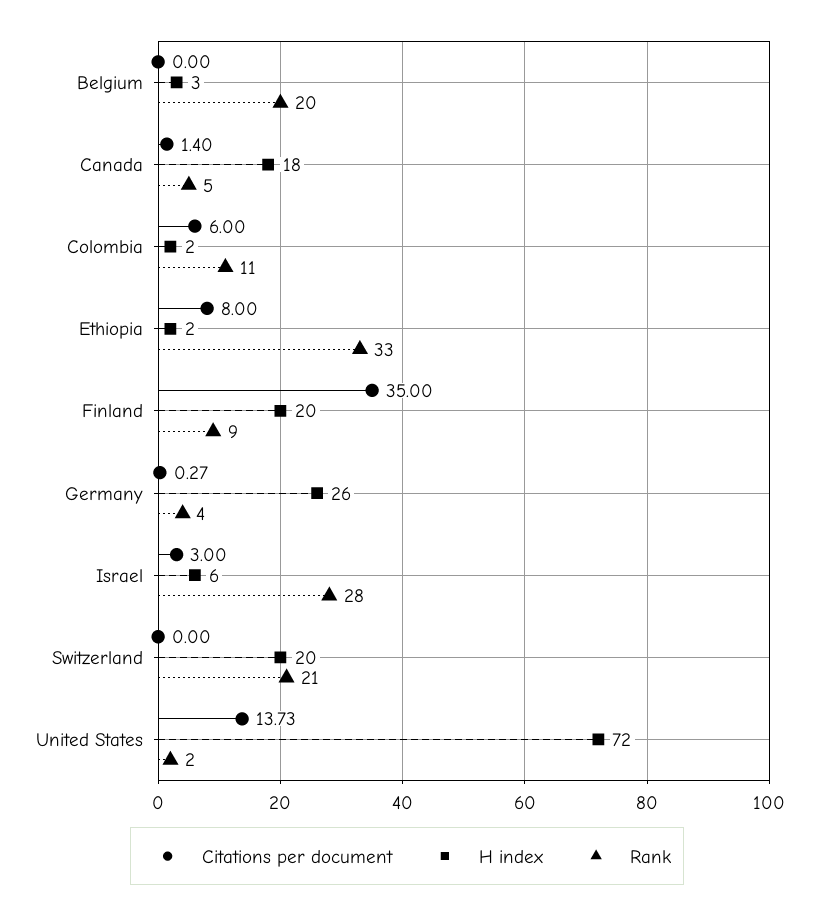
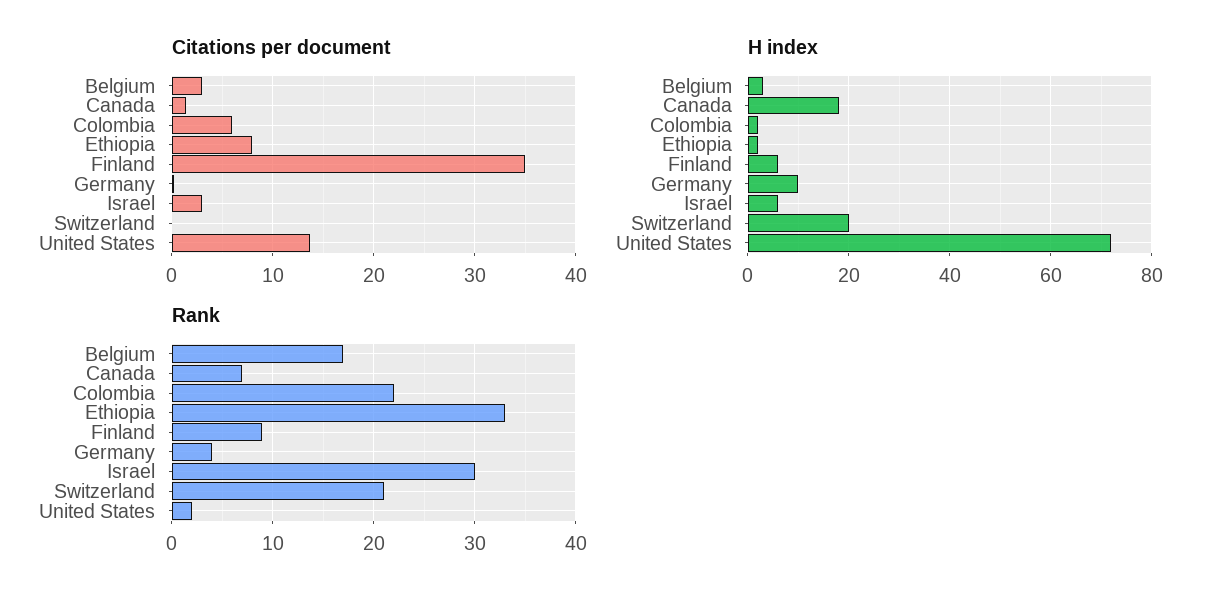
  {
    "Citations per document": {
-     "Belgium": 0,
+     "Belgium": 3,
      "Canada": 1.4,
      "Colombia": 6,
      "Ethiopia": 8,
      "Finland": 35,
      "Germany": 0.27,
      "Israel": 3,
      "Switzerland": 0,
      "United States": 13.73
    },
    "H index": {
      "Belgium": 3,
      "Canada": 18,
      "Colombia": 2,
      "Ethiopia": 2,
-     "Finland": 20,
+     "Finland": 5,
-     "Germany": 26,
+     "Germany": 10,
      "Israel": 6,
      "Switzerland": 20,
      "United States": 72
    },
    "Rank": {
-     "Belgium": 20,
+     "Belgium": 17,
-     "Canada": 5,
+     "Canada": 7,
-     "Colombia": 11,
+     "Colombia": 22,
      "Ethiopia": 33,
      "Finland": 9,
      "Germany": 4,
-     "Israel": 28,
+     "Israel": 30,
      "Switzerland": 21,
      "United States": 2
    }
  }

